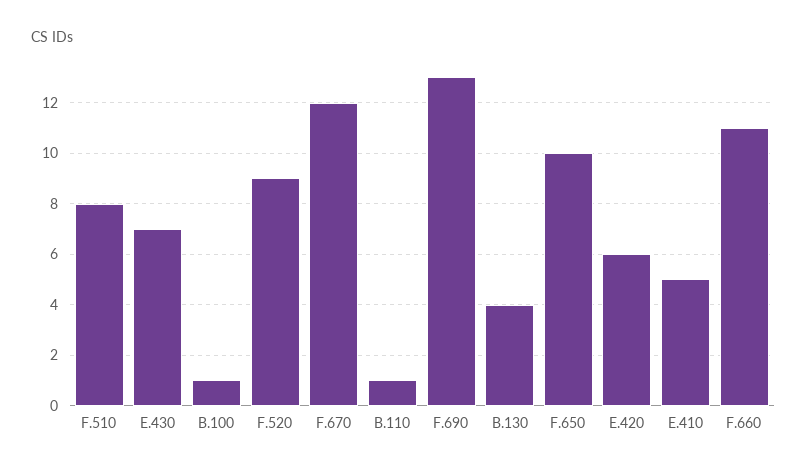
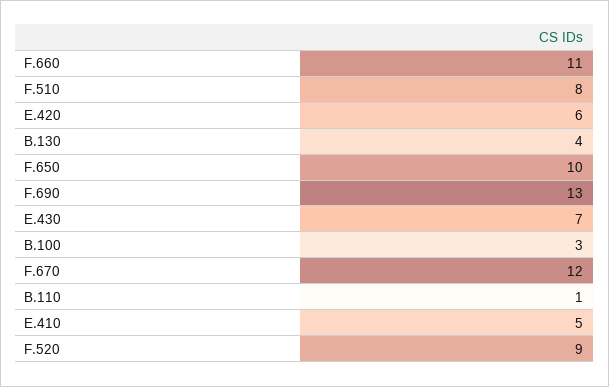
  {
    "F.510": 8,
    "E.430": 7,
-   "B.100": 1,
+   "B.100": 3,
    "F.520": 9,
    "F.670": 12,
    "B.110": 1,
    "F.690": 13,
    "B.130": 4,
    "F.650": 10,
    "E.420": 6,
    "E.410": 5,
    "F.660": 11
  }

